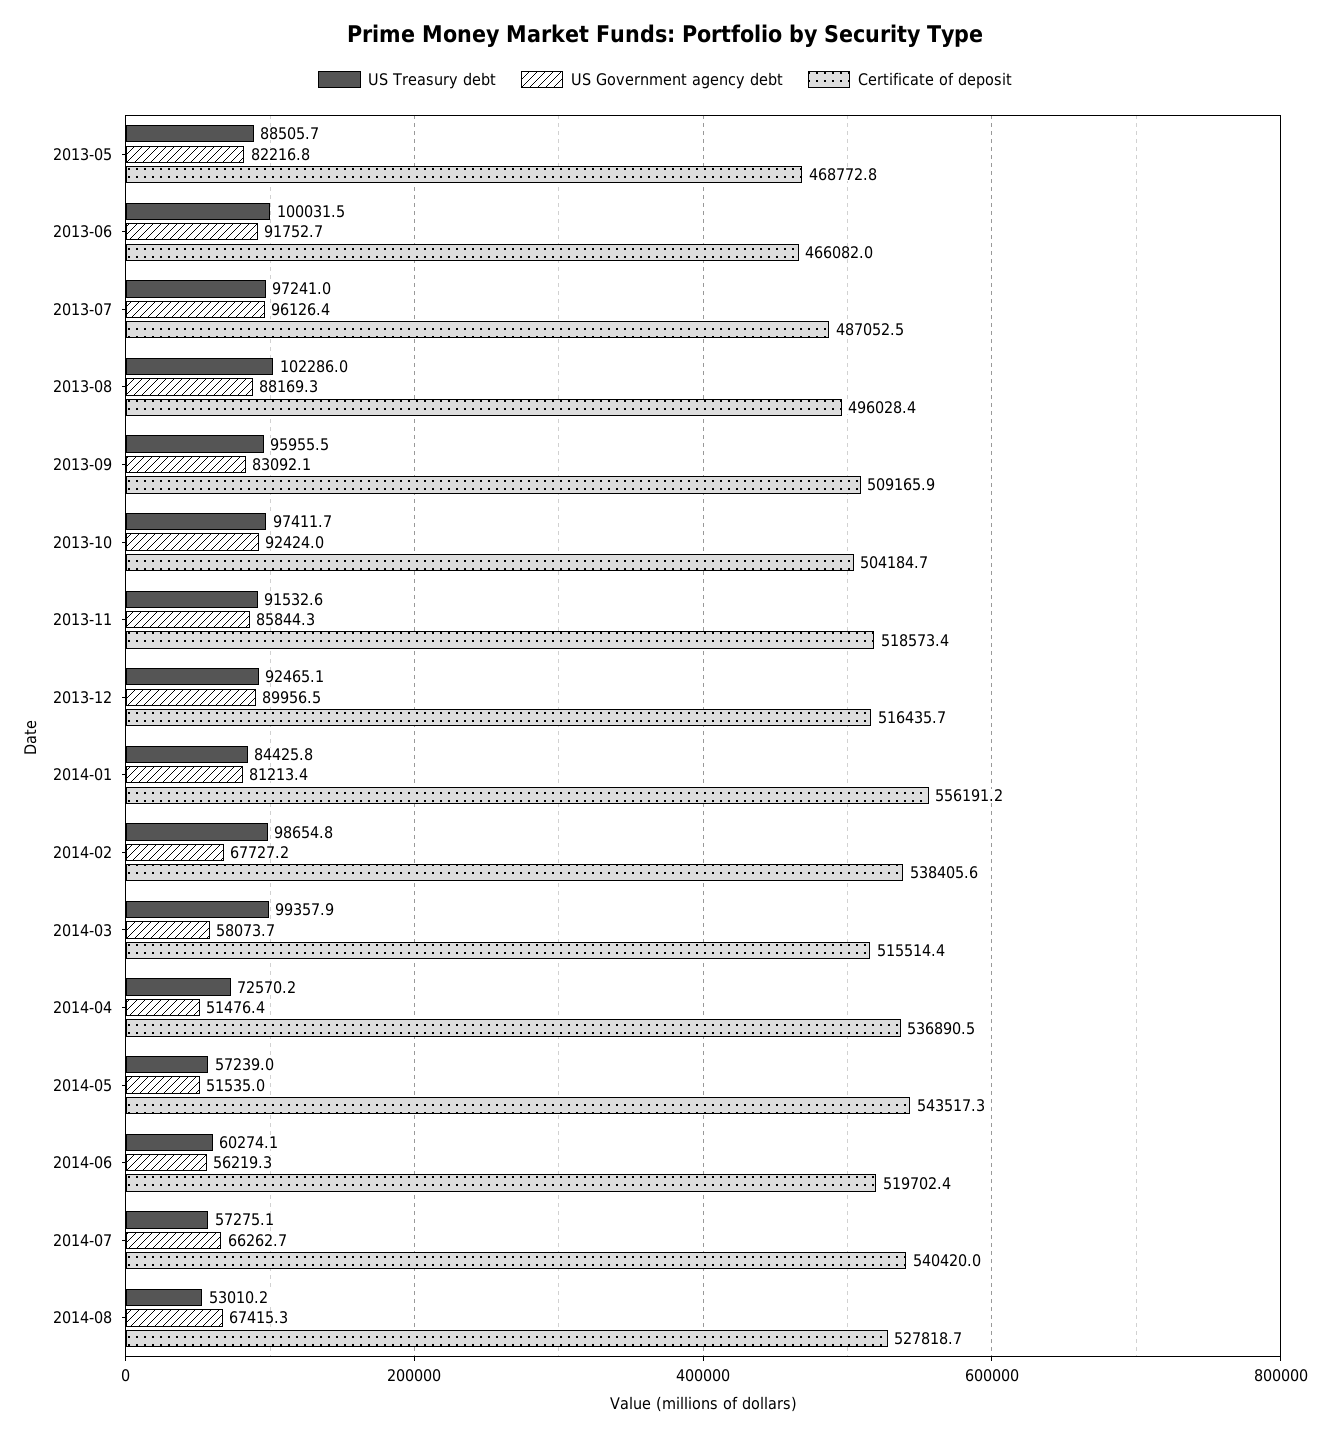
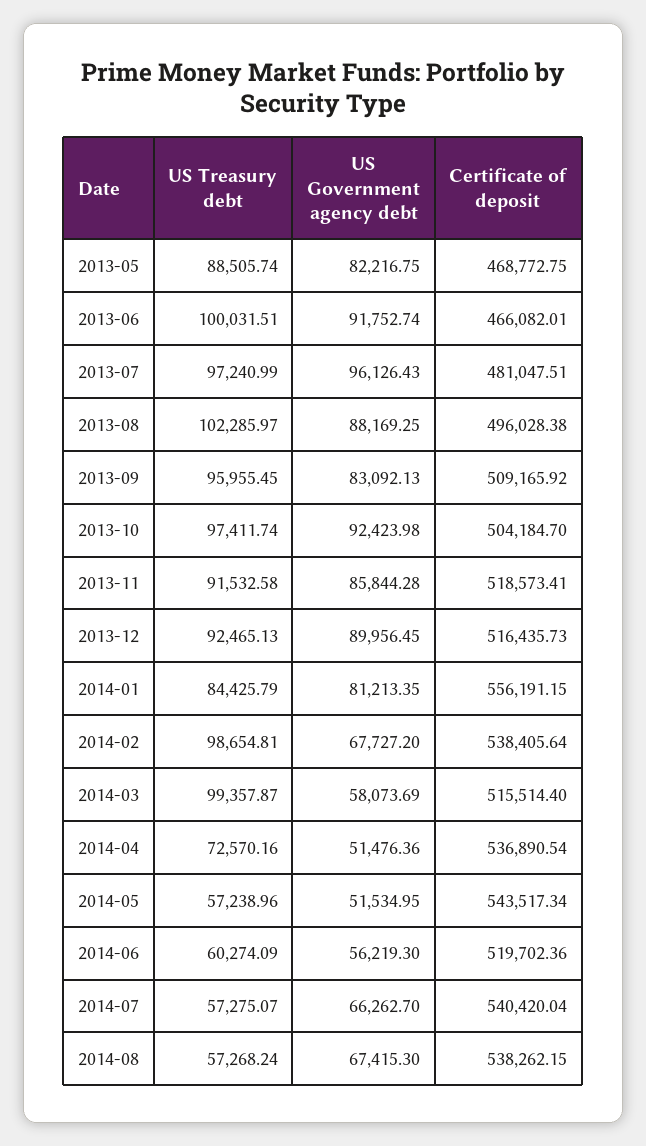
  {
    "US Treasury debt": {
      "2013-05": 88505.74,
      "2013-06": 100031.51,
      "2013-07": 97240.99,
      "2013-08": 102285.97,
      "2013-09": 95955.45,
      "2013-10": 97411.74,
      "2013-11": 91532.58,
      "2013-12": 92465.13,
      "2014-01": 84425.79,
      "2014-02": 98654.81,
      "2014-03": 99357.87,
      "2014-04": 72570.16,
      "2014-05": 57238.96,
      "2014-06": 60274.09,
      "2014-07": 57275.07,
-     "2014-08": 53010.2
+     "2014-08": 57268.24
    },
    "US Government agency debt": {
      "2013-05": 82216.75,
      "2013-06": 91752.74,
      "2013-07": 96126.43,
      "2013-08": 88169.25,
      "2013-09": 83092.13,
      "2013-10": 92423.98,
      "2013-11": 85844.28,
      "2013-12": 89956.45,
      "2014-01": 81213.35,
      "2014-02": 67727.2,
      "2014-03": 58073.69,
      "2014-04": 51476.36,
      "2014-05": 51534.95,
      "2014-06": 56219.3,
      "2014-07": 66262.7,
      "2014-08": 67415.3
    },
    "Certificate of deposit": {
      "2013-05": 468772.75,
      "2013-06": 466082.01,
-     "2013-07": 487052.5,
+     "2013-07": 481047.51,
      "2013-08": 496028.38,
      "2013-09": 509165.92,
      "2013-10": 504184.7,
      "2013-11": 518573.41,
      "2013-12": 516435.73,
      "2014-01": 556191.15,
      "2014-02": 538405.64,
      "2014-03": 515514.4,
      "2014-04": 536890.54,
      "2014-05": 543517.34,
      "2014-06": 519702.36,
      "2014-07": 540420.04,
-     "2014-08": 527818.7
+     "2014-08": 538262.15
    }
  }

